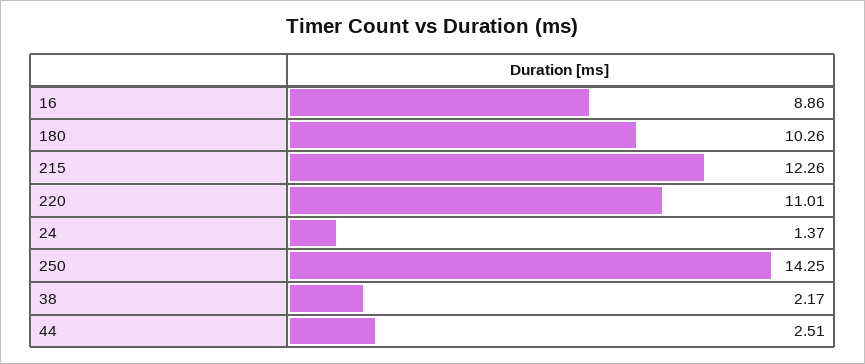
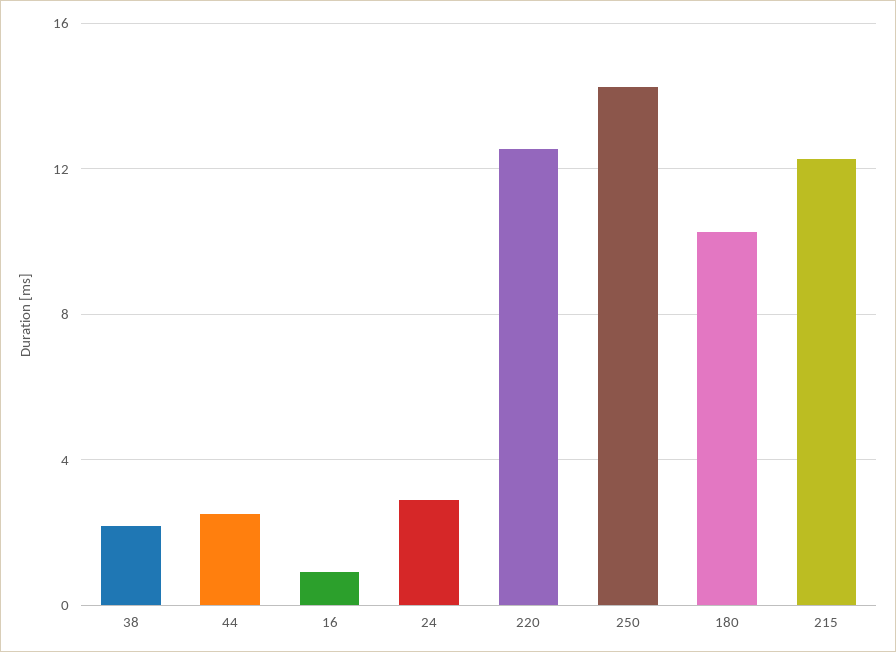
  {
-   "16": 8.86,
+   "16": 1,
    "180": 10.26,
    "215": 12.26,
-   "220": 11.01,
+   "220": 12.5,
-   "24": 1.37,
+   "24": 3,
    "250": 14.25,
    "38": 2.17,
    "44": 2.51
  }

